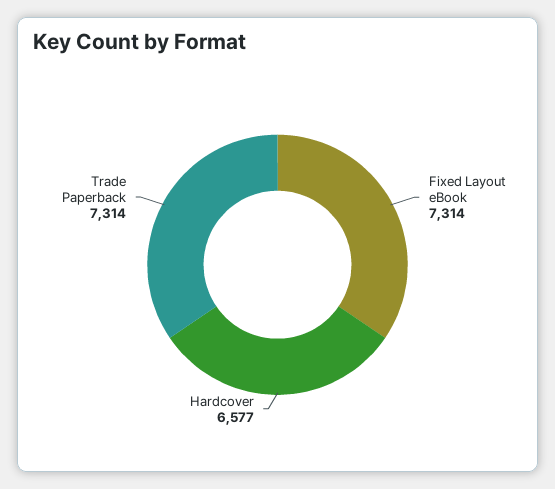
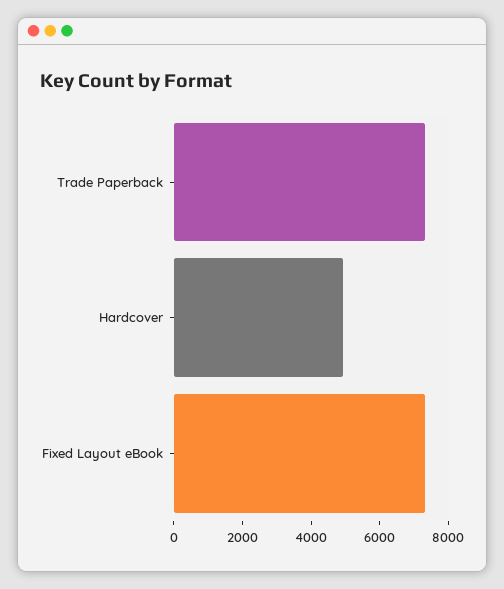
  {
    "Fixed Layout eBook": 7314,
-   "Hardcover": 6577,
+   "Hardcover": 5000,
    "Trade Paperback": 7314
  }

